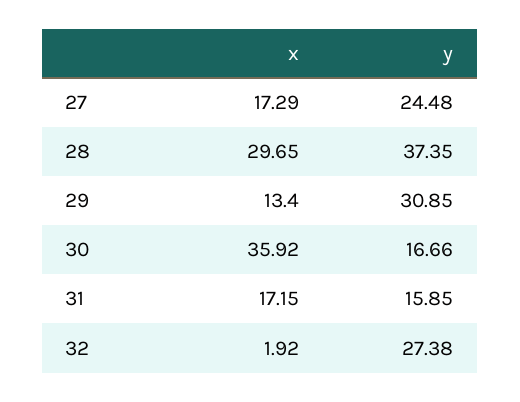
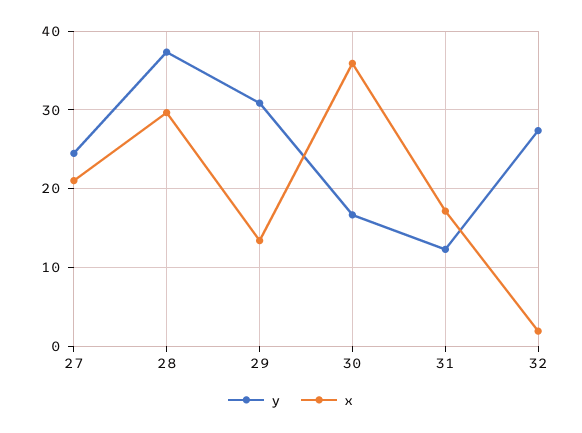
  {
    "x": {
-     "27": 17.29,
+     "27": 21,
      "28": 29.65,
      "29": 13.4,
      "30": 35.92,
      "31": 17.15,
      "32": 1.92
    },
    "y": {
      "27": 24.48,
      "28": 37.35,
      "29": 30.85,
      "30": 16.66,
-     "31": 15.85,
+     "31": 12,
      "32": 27.38
    }
  }

